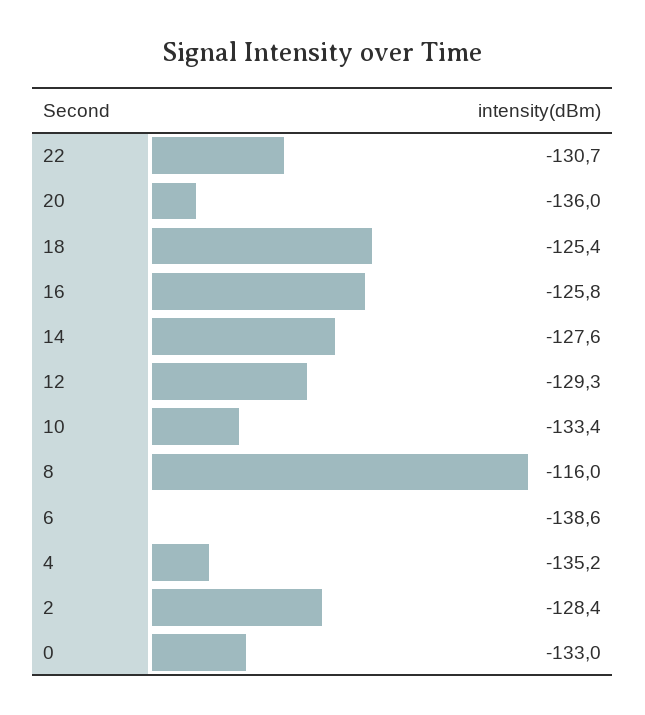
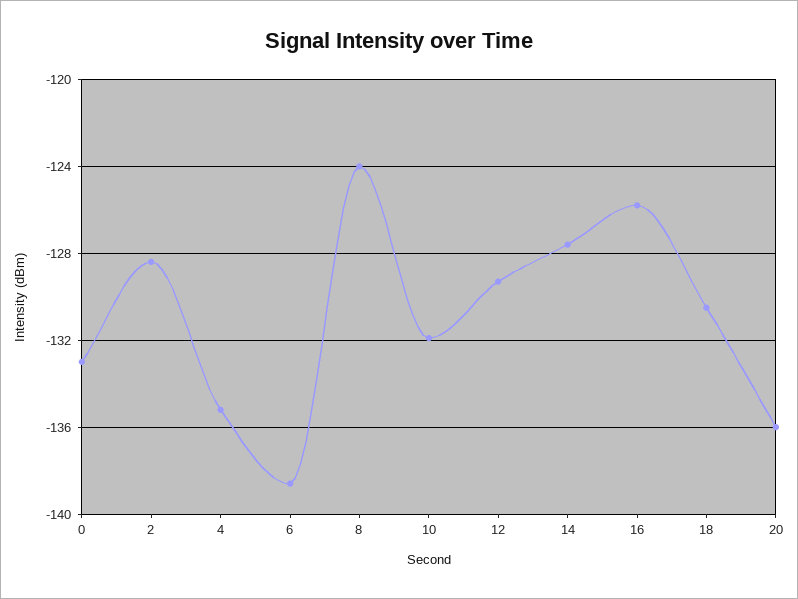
  {
-   "22": -130.7,
    "20": -136,
-   "18": -125.4,
+   "18": -130.5,
    "16": -125.8,
    "14": -127.6,
    "12": -129.3,
-   "10": -133.4,
+   "10": -132,
-   "8": -116,
+   "8": -124,
    "6": -138.6,
    "4": -135.2,
    "2": -128.4,
    "0": -133
  }

